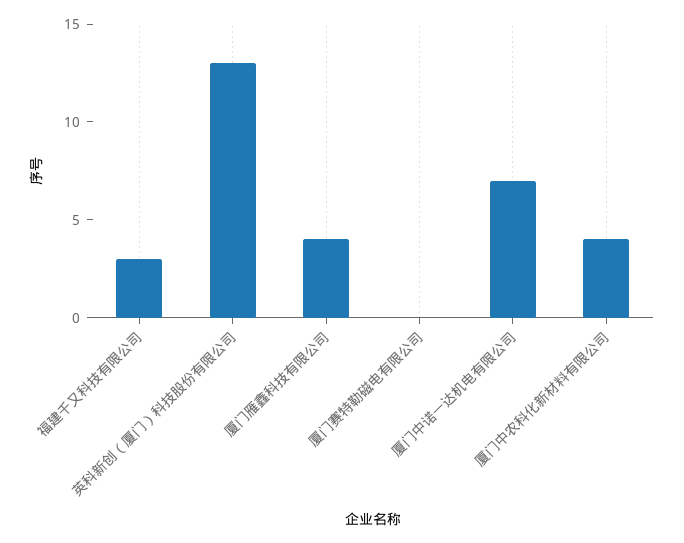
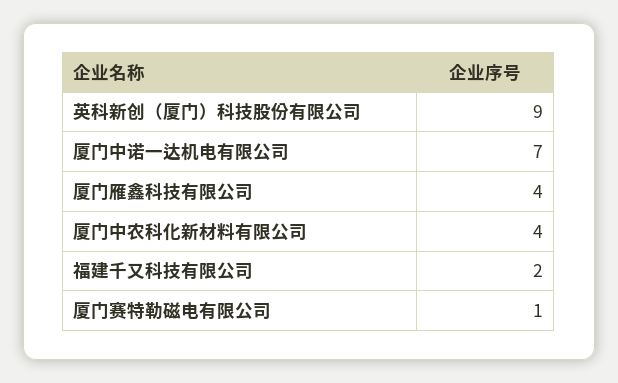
  {
-   "福建千又科技有限公司": 3,
+   "福建千又科技有限公司": 2,
-   "英科新创（厦门）科技股份有限公司": 13,
+   "英科新创（厦门）科技股份有限公司": 9,
    "厦门雁鑫科技有限公司": 4,
-   "厦门赛特勒磁电有限公司": 0,
+   "厦门赛特勒磁电有限公司": 1,
    "厦门中诺一达机电有限公司": 7,
    "厦门中农科化新材料有限公司": 4
  }

